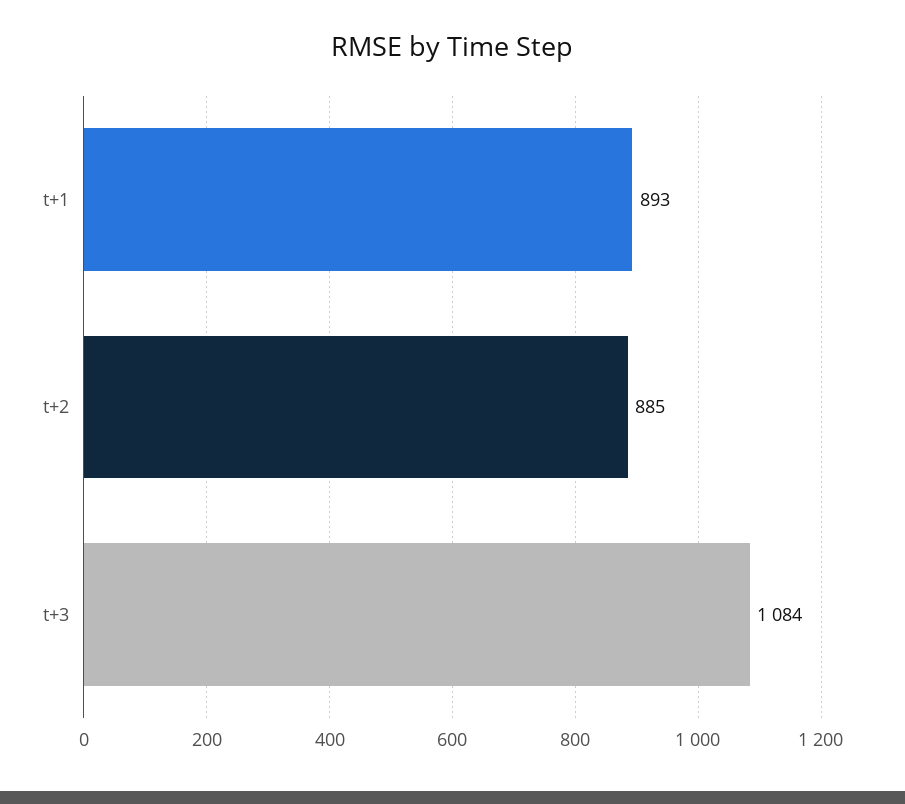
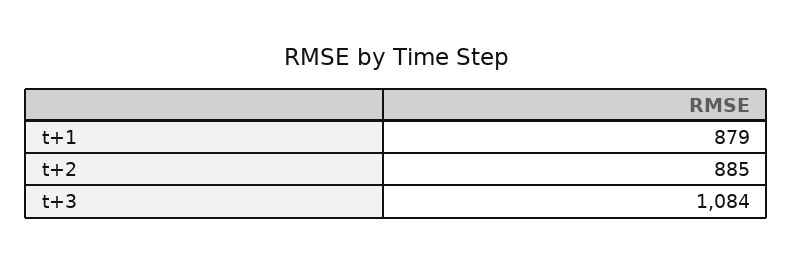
  {
-   "t+1": 893,
+   "t+1": 879,
    "t+2": 885,
    "t+3": 1084
  }

